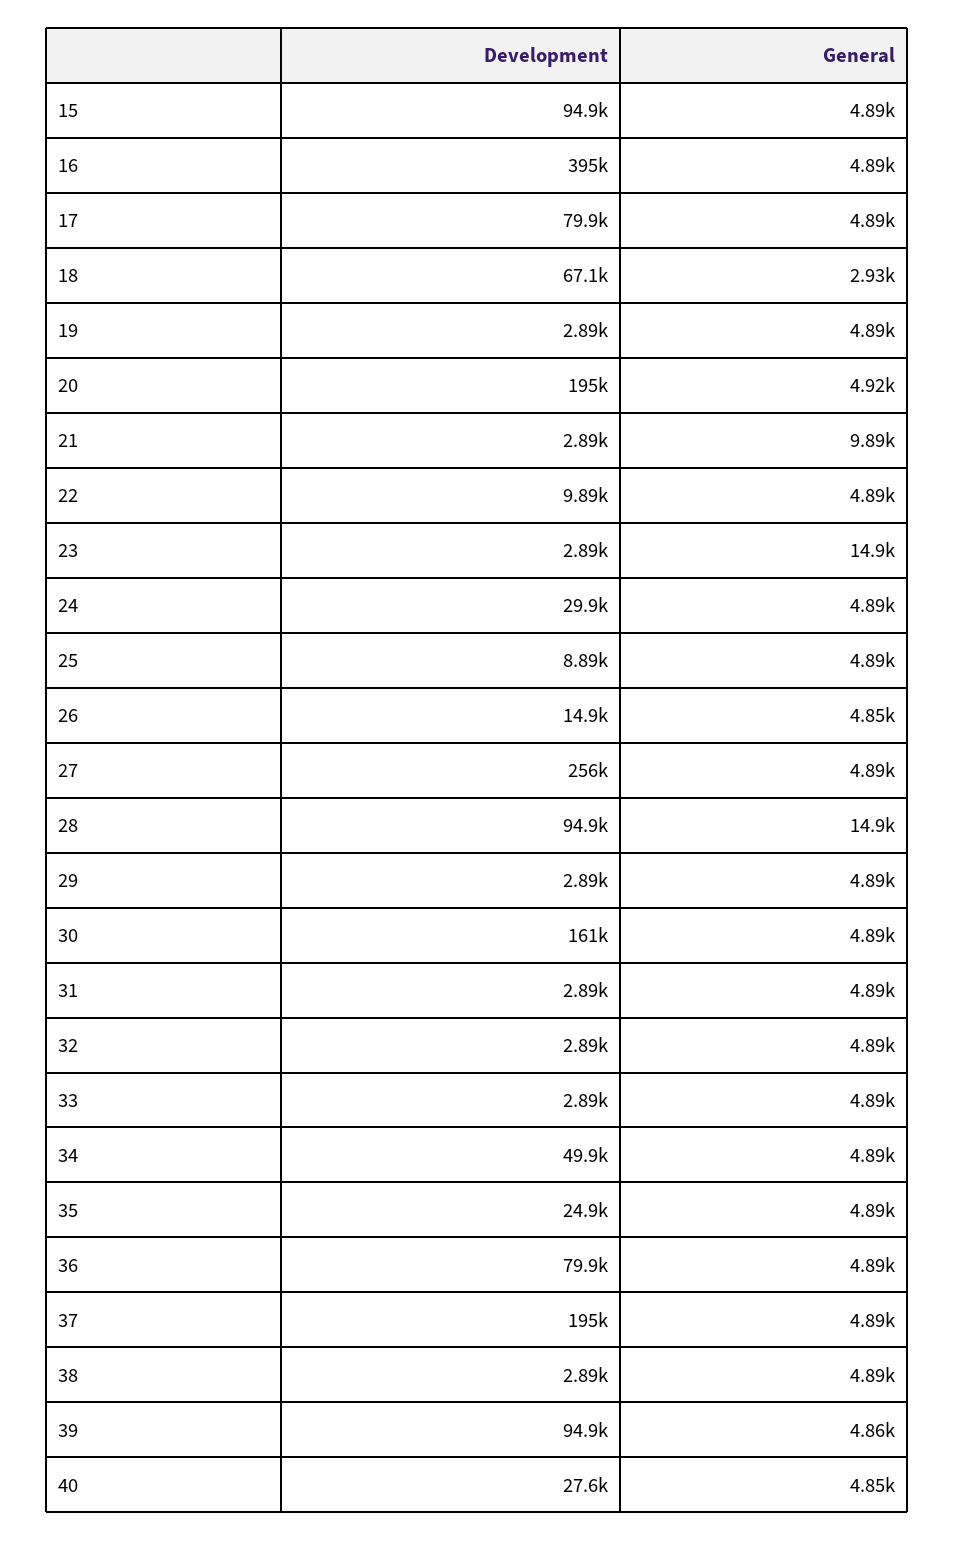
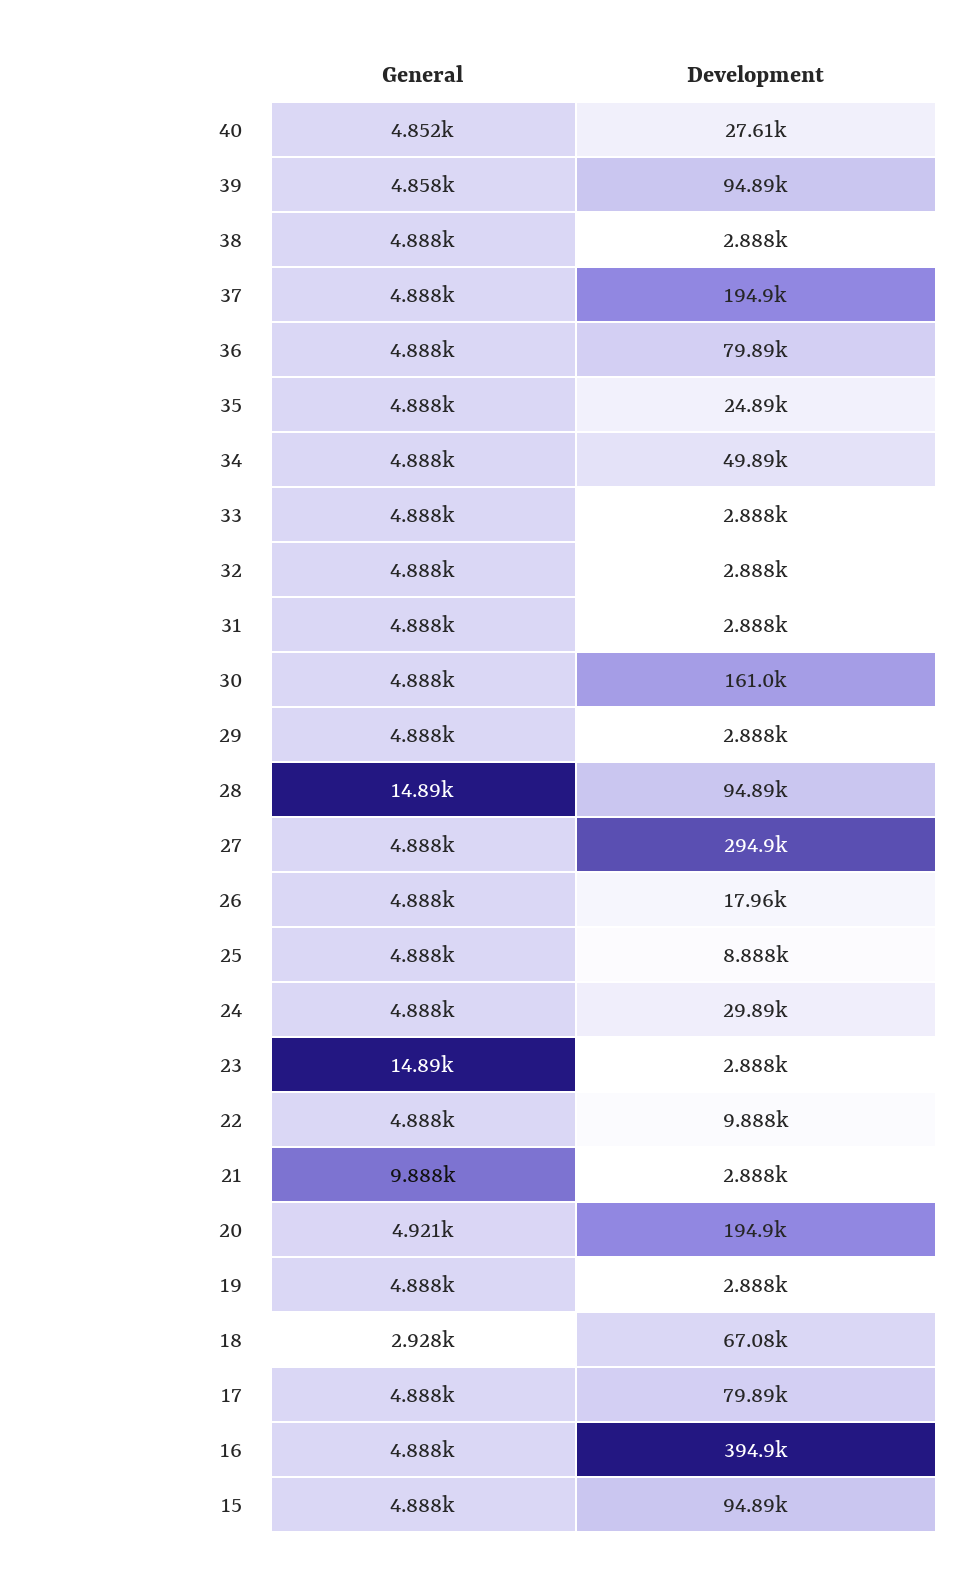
  {
    "Development": {
      "15": 94890,
      "16": 394900,
      "17": 79890,
      "18": 67080,
      "19": 2888,
      "20": 194900,
      "21": 2888,
      "22": 9888,
      "23": 2888,
      "24": 29890,
      "25": 8888,
-     "26": 14900,
+     "26": 17960,
-     "27": 256000,
+     "27": 294900,
      "28": 94890,
      "29": 2888,
      "30": 161000,
      "31": 2888,
      "32": 2888,
      "33": 2888,
      "34": 49890,
      "35": 24890,
      "36": 79890,
      "37": 194900,
      "38": 2888,
      "39": 94890,
      "40": 27610
    },
    "General": {
      "15": 4888,
      "16": 4888,
      "17": 4888,
      "18": 2928,
      "19": 4888,
      "20": 4921,
      "21": 9888,
      "22": 4888,
      "23": 14890,
      "24": 4888,
      "25": 4888,
-     "26": 4850,
+     "26": 4888,
      "27": 4888,
      "28": 14890,
      "29": 4888,
      "30": 4888,
      "31": 4888,
      "32": 4888,
      "33": 4888,
      "34": 4888,
      "35": 4888,
      "36": 4888,
      "37": 4888,
      "38": 4888,
      "39": 4858,
      "40": 4852
    }
  }

